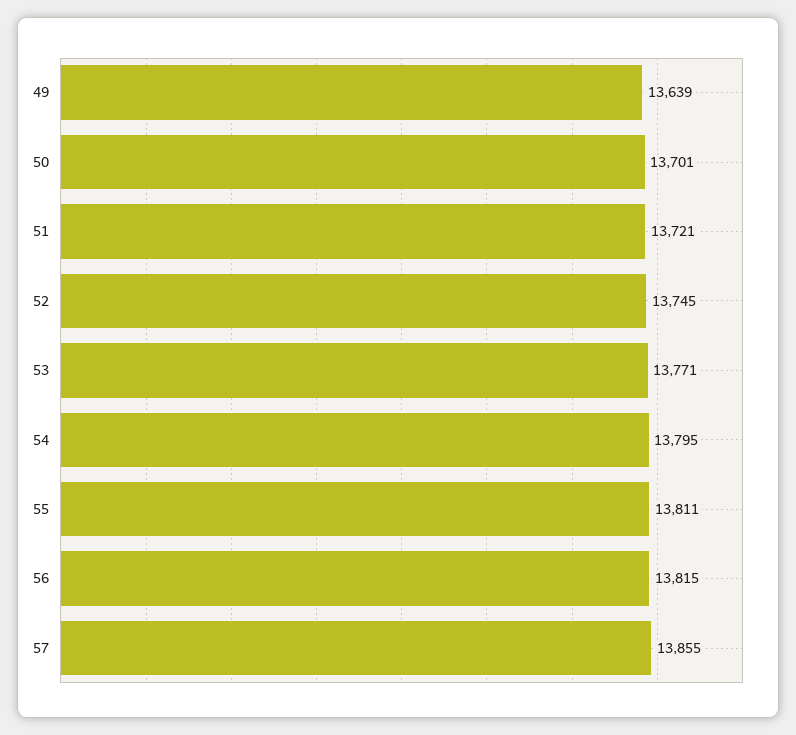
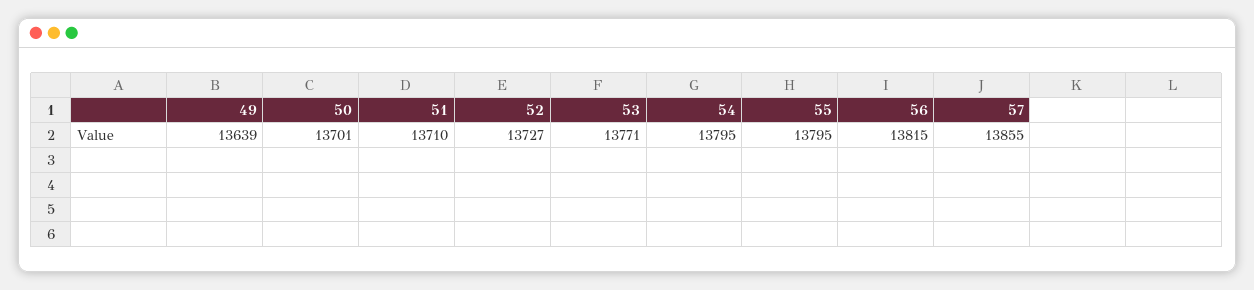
  {
    "49": 13639,
    "50": 13701,
-   "51": 13721,
+   "51": 13710,
-   "52": 13745,
+   "52": 13727,
    "53": 13771,
    "54": 13795,
-   "55": 13811,
+   "55": 13795,
    "56": 13815,
    "57": 13855
  }

